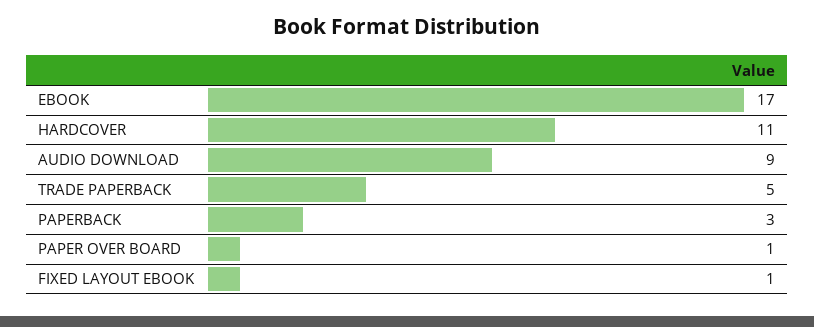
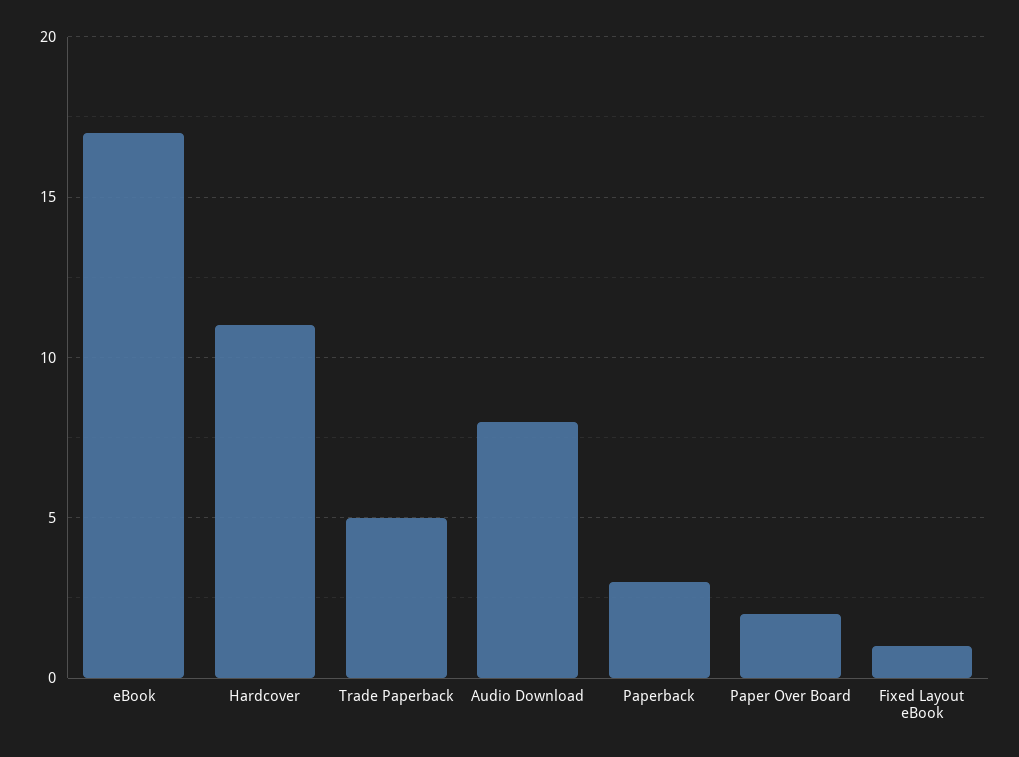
  {
    "EBOOK": 17,
    "HARDCOVER": 11,
-   "AUDIO DOWNLOAD": 9,
+   "AUDIO DOWNLOAD": 8,
    "TRADE PAPERBACK": 5,
    "PAPERBACK": 3,
-   "PAPER OVER BOARD": 1,
+   "PAPER OVER BOARD": 2,
    "FIXED LAYOUT EBOOK": 1
  }

